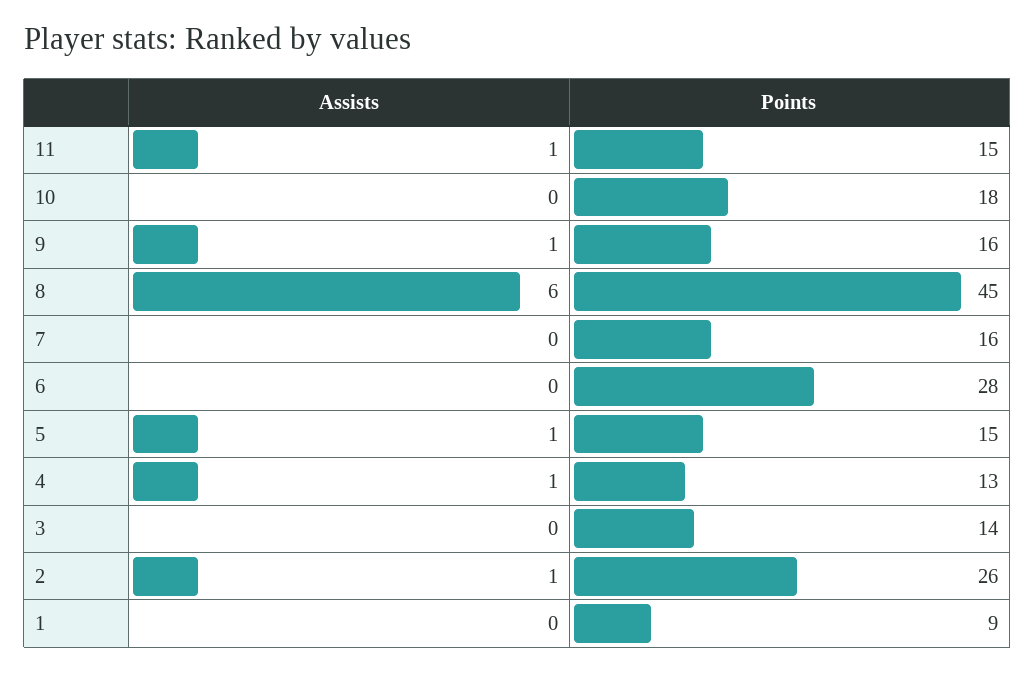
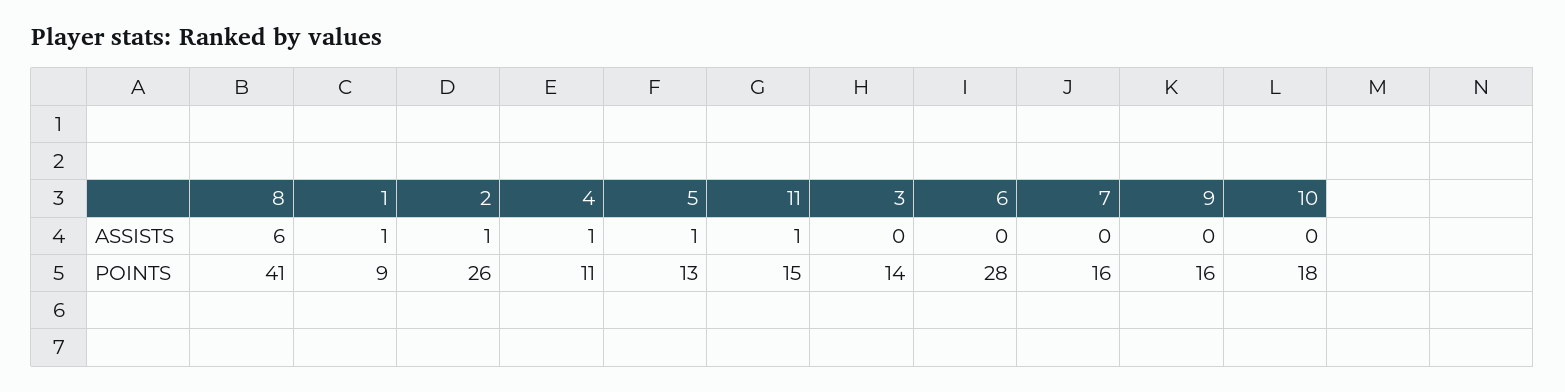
  {
    "Assists": {
      "11": 1,
      "10": 0,
-     "9": 1,
+     "9": 0,
      "8": 6,
      "7": 0,
      "6": 0,
      "5": 1,
      "4": 1,
      "3": 0,
      "2": 1,
-     "1": 0
+     "1": 1
    },
    "Points": {
      "11": 15,
      "10": 18,
      "9": 16,
-     "8": 45,
+     "8": 41,
      "7": 16,
      "6": 28,
-     "5": 15,
+     "5": 13,
-     "4": 13,
+     "4": 11,
      "3": 14,
      "2": 26,
      "1": 9
    }
  }

